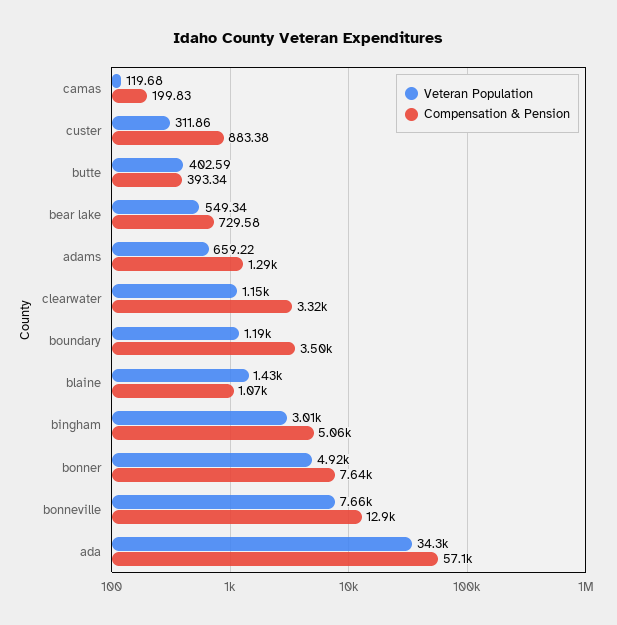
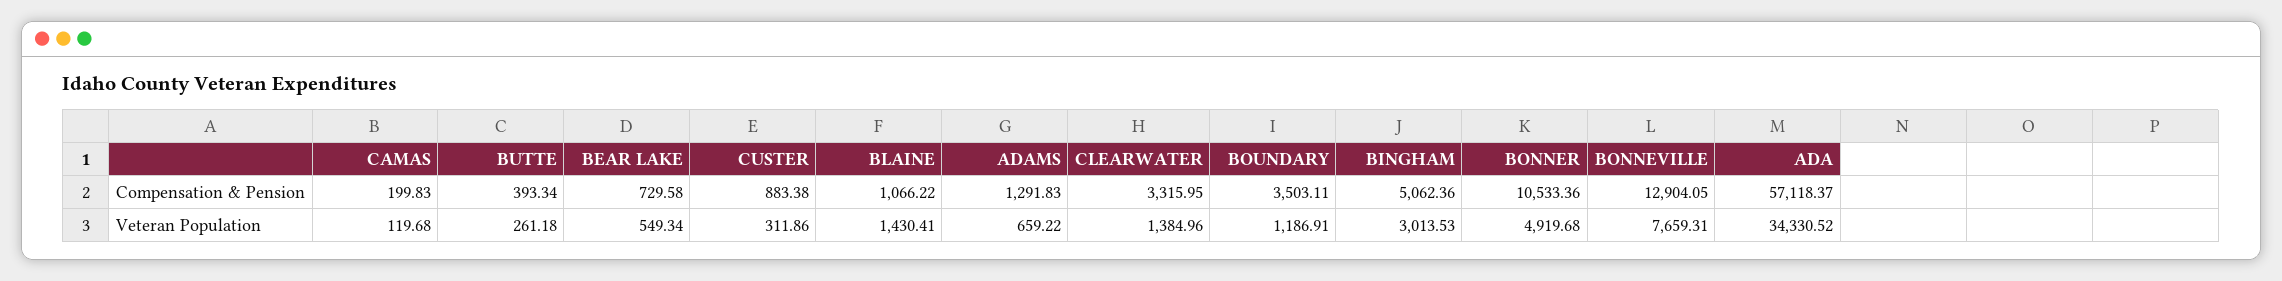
  {
    "Veteran Population": {
      "camas": 119.68,
      "custer": 311.86,
-     "butte": 402.59,
+     "butte": 261.18,
      "bear lake": 549.34,
      "adams": 659.22,
-     "clearwater": 1150,
+     "clearwater": 1384.96,
      "boundary": 1186.91,
      "blaine": 1430.41,
      "bingham": 3013.53,
      "bonner": 4919.68,
      "bonneville": 7659.31,
      "ada": 34330.52
    },
    "Compensation & Pension": {
      "camas": 199.83,
      "custer": 883.38,
      "butte": 393.34,
      "bear lake": 729.58,
      "adams": 1291.83,
      "clearwater": 3315.95,
      "boundary": 3503.11,
      "blaine": 1066.22,
      "bingham": 5062.36,
-     "bonner": 7640,
+     "bonner": 10533.36,
      "bonneville": 12904.05,
      "ada": 57118.37
    }
  }

